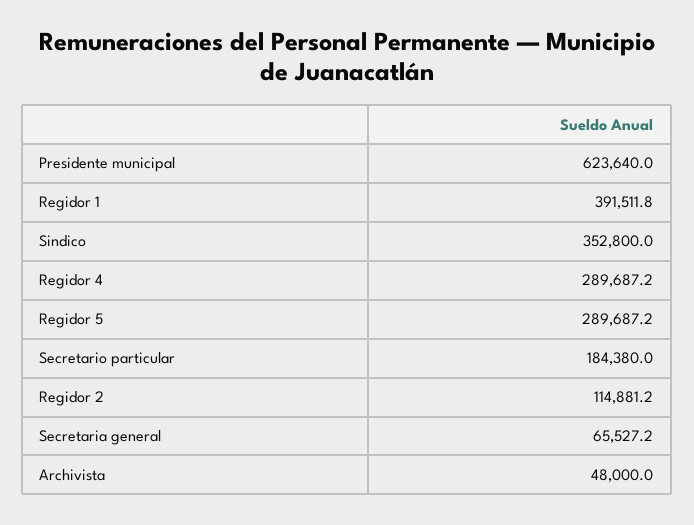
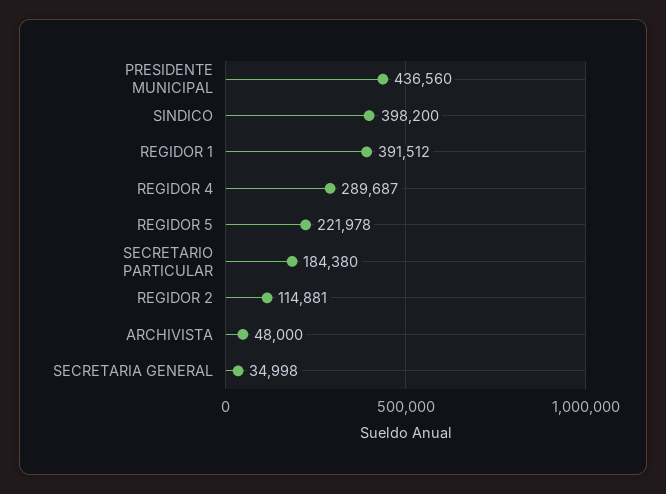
  {
-   "Presidente municipal": 623640,
+   "Presidente municipal": 436560,
    "Regidor 1": 391511.8,
-   "Sindico": 352800,
+   "Sindico": 398200,
    "Regidor 4": 289687.2,
-   "Regidor 5": 289687.2,
+   "Regidor 5": 221978,
    "Secretario particular": 184380,
    "Regidor 2": 114881.2,
-   "Secretaria general": 65527.2,
+   "Secretaria general": 34998,
    "Archivista": 48000
  }

